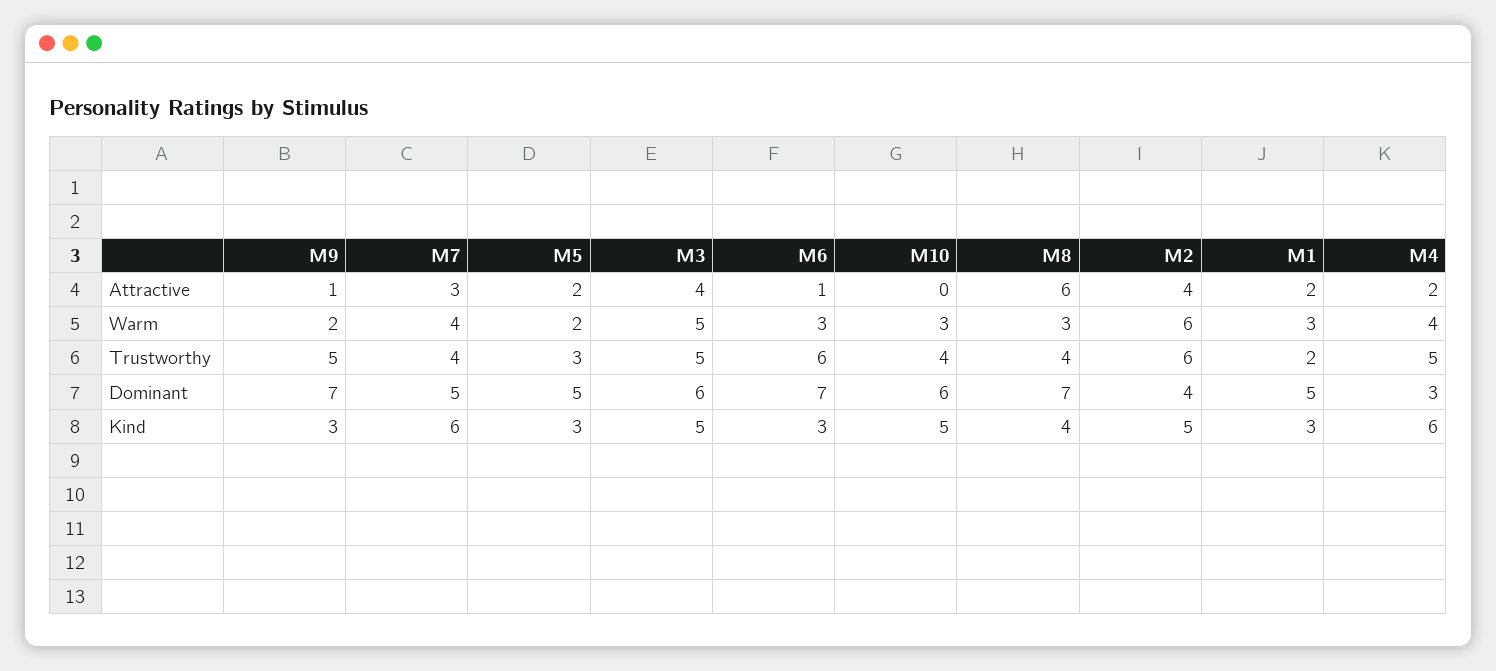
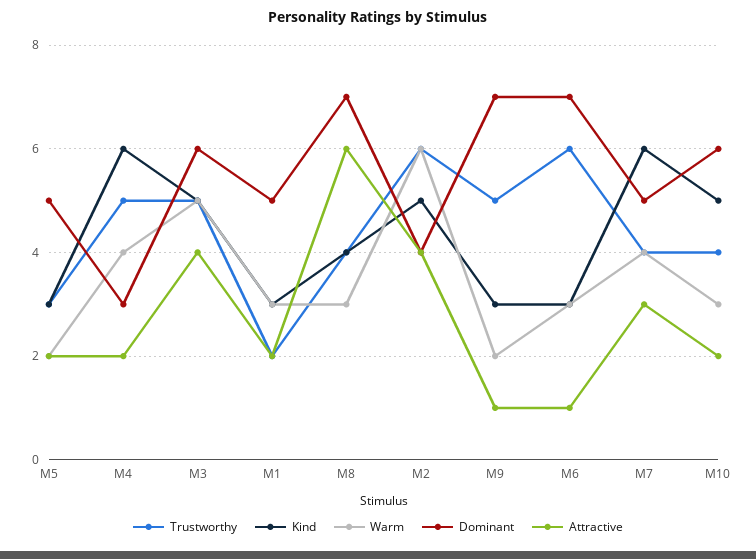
  {
    "Attractive": {
      "M9": 1,
      "M7": 3,
      "M5": 2,
      "M3": 4,
      "M6": 1,
-     "M10": 0,
+     "M10": 2,
      "M8": 6,
      "M2": 4,
      "M1": 2,
      "M4": 2
    },
    "Warm": {
      "M9": 2,
      "M7": 4,
      "M5": 2,
      "M3": 5,
      "M6": 3,
      "M10": 3,
      "M8": 3,
      "M2": 6,
      "M1": 3,
      "M4": 4
    },
    "Trustworthy": {
      "M9": 5,
      "M7": 4,
      "M5": 3,
      "M3": 5,
      "M6": 6,
      "M10": 4,
      "M8": 4,
      "M2": 6,
      "M1": 2,
      "M4": 5
    },
    "Dominant": {
      "M9": 7,
      "M7": 5,
      "M5": 5,
      "M3": 6,
      "M6": 7,
      "M10": 6,
      "M8": 7,
      "M2": 4,
      "M1": 5,
      "M4": 3
    },
    "Kind": {
      "M9": 3,
      "M7": 6,
      "M5": 3,
      "M3": 5,
      "M6": 3,
      "M10": 5,
      "M8": 4,
      "M2": 5,
      "M1": 3,
      "M4": 6
    }
  }

